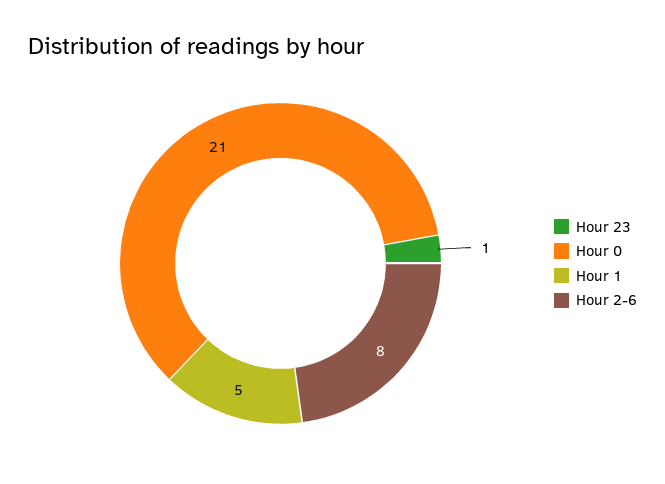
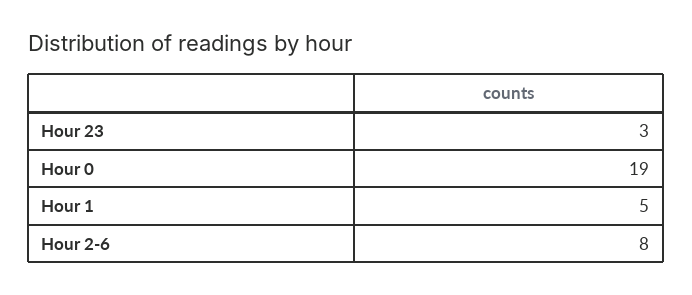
  {
-   "Hour 23": 1,
+   "Hour 23": 3,
-   "Hour 0": 21,
+   "Hour 0": 19,
    "Hour 1": 5,
    "Hour 2-6": 8
  }

